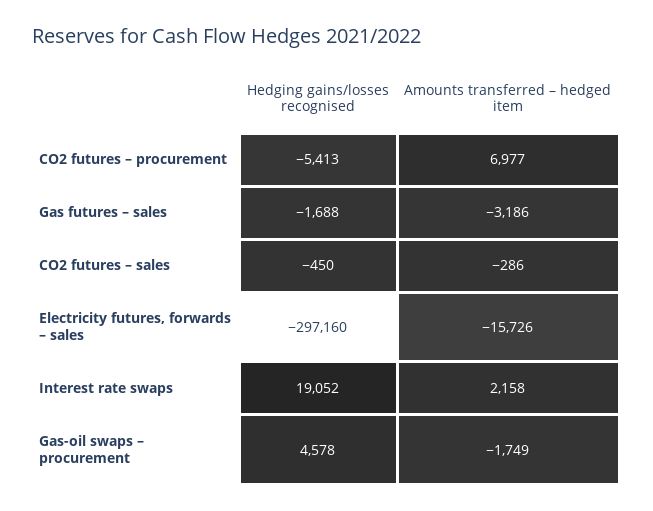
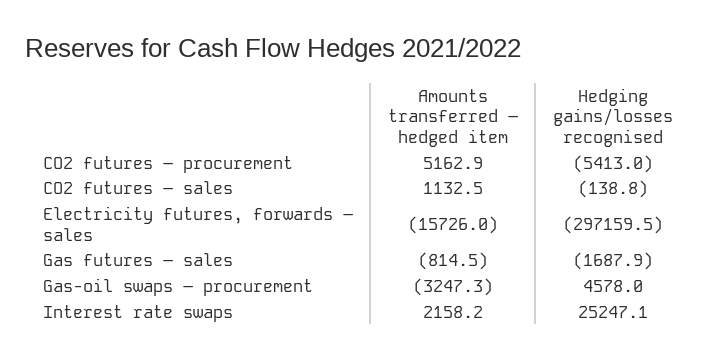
  {
    "Hedging gains/losses recognised": {
      "CO2 futures – procurement": -5413,
      "Gas futures – sales": -1687.9,
-     "CO2 futures – sales": -450,
+     "CO2 futures – sales": -138.8,
      "Electricity futures, forwards – sales": -297159.5,
-     "Interest rate swaps": 19052,
+     "Interest rate swaps": 25247.1,
      "Gas-oil swaps – procurement": 4578
    },
    "Amounts transferred – hedged item": {
-     "CO2 futures – procurement": 6977,
+     "CO2 futures – procurement": 5162.9,
-     "Gas futures – sales": -3186,
+     "Gas futures – sales": -814.5,
-     "CO2 futures – sales": -286,
+     "CO2 futures – sales": 1132.5,
      "Electricity futures, forwards – sales": -15726,
      "Interest rate swaps": 2158.2,
-     "Gas-oil swaps – procurement": -1749
+     "Gas-oil swaps – procurement": -3247.3
    }
  }

